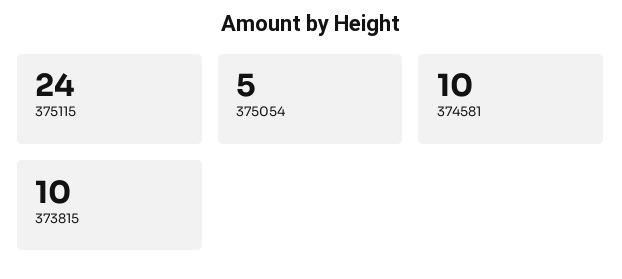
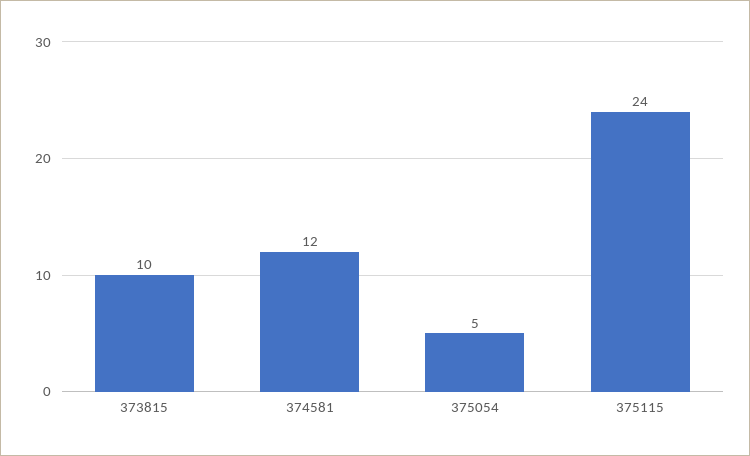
  {
    "375115": 24,
    "375054": 5,
-   "374581": 10,
+   "374581": 12,
    "373815": 10
  }

